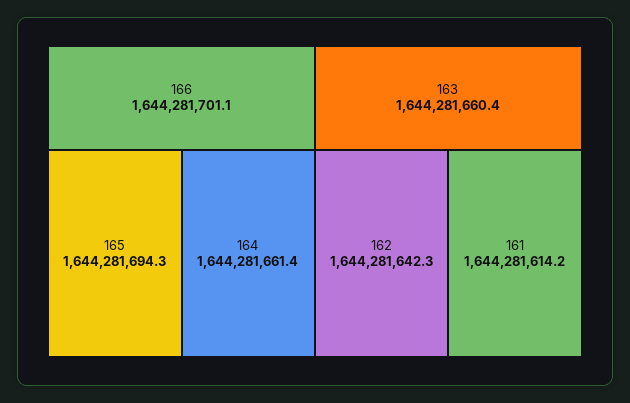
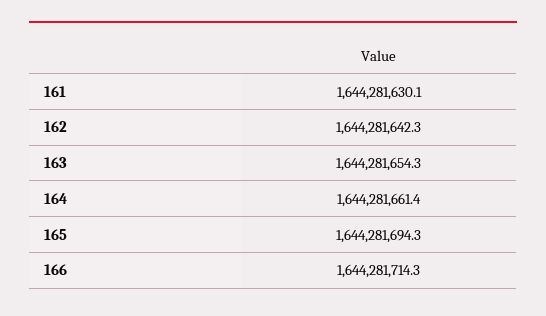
  {
-   "166": 1644281701.1,
+   "166": 1644281714.3,
    "165": 1644281694.3,
    "164": 1644281661.4,
-   "163": 1644281660.4,
+   "163": 1644281654.3,
    "162": 1644281642.3,
-   "161": 1644281614.2
+   "161": 1644281630.1
  }

